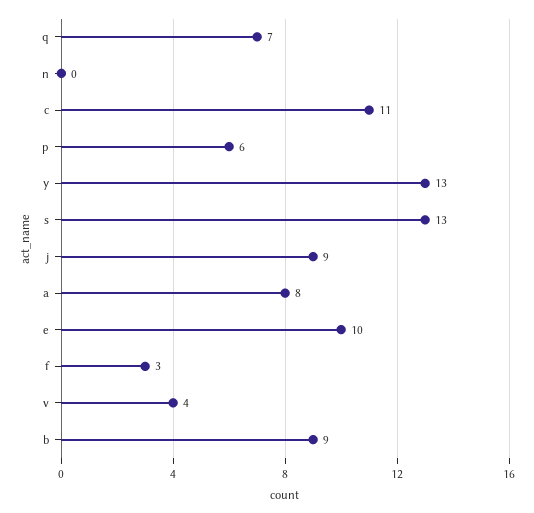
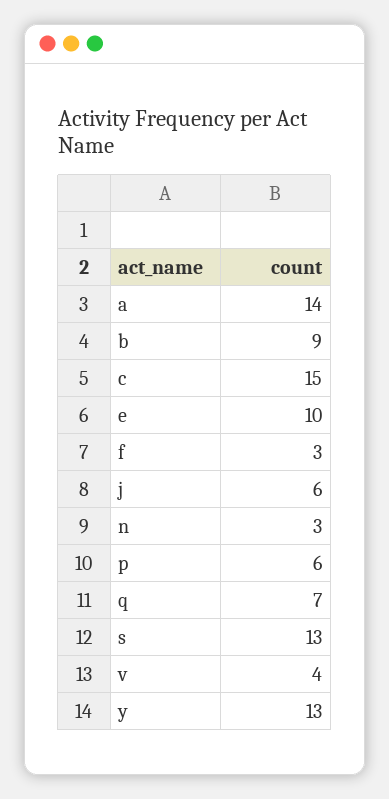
  {
    "q": 7,
-   "n": 0,
+   "n": 3,
-   "c": 11,
+   "c": 15,
    "p": 6,
    "y": 13,
    "s": 13,
-   "j": 9,
+   "j": 6,
-   "a": 8,
+   "a": 14,
    "e": 10,
    "f": 3,
    "v": 4,
    "b": 9
  }

